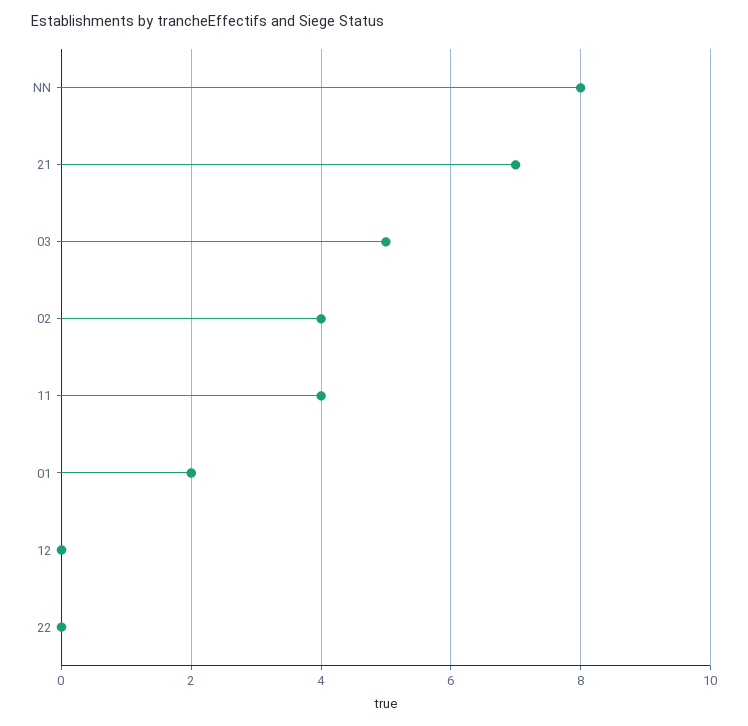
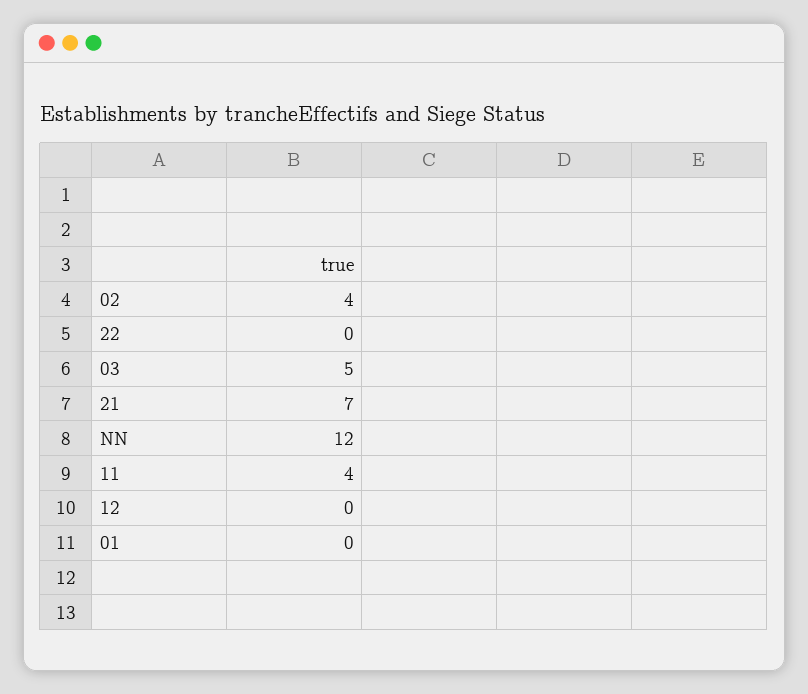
  {
-   "NN": 8,
+   "NN": 12,
    "21": 7,
    "03": 5,
    "02": 4,
    "11": 4,
-   "01": 2,
+   "01": 0,
    "12": 0,
    "22": 0
  }

